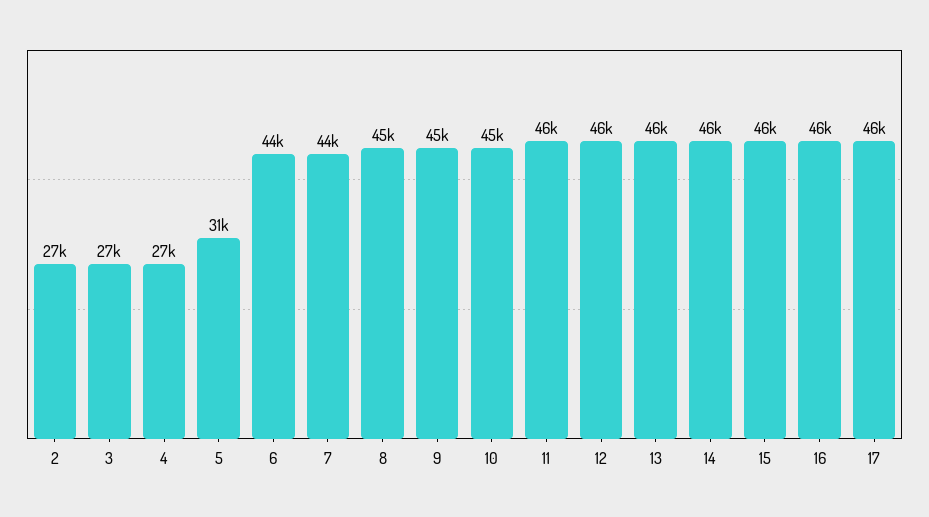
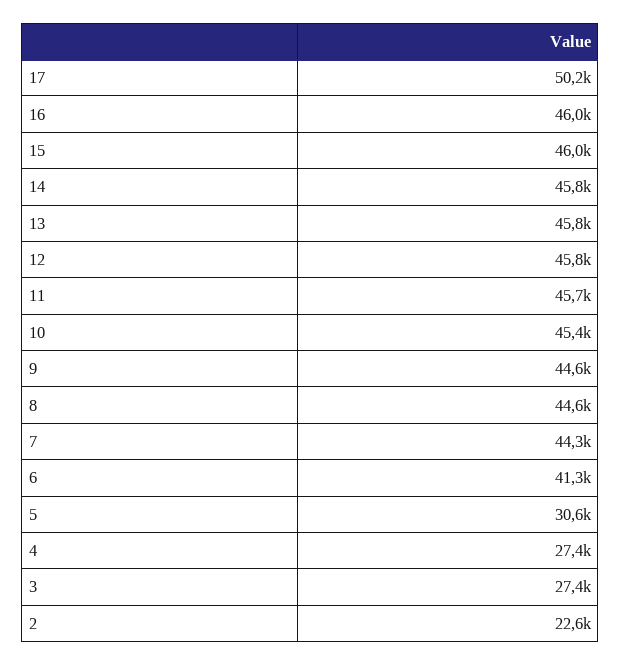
  {
-   "2": 27000,
+   "2": 22600,
    "3": 27400,
    "4": 27400,
    "5": 30600,
-   "6": 44000,
+   "6": 41300,
    "7": 44300,
    "8": 44600,
    "9": 44600,
    "10": 45400,
    "11": 45700,
    "12": 45800,
    "13": 45800,
    "14": 45800,
    "15": 46000,
    "16": 46000,
-   "17": 46000
+   "17": 50200
  }

